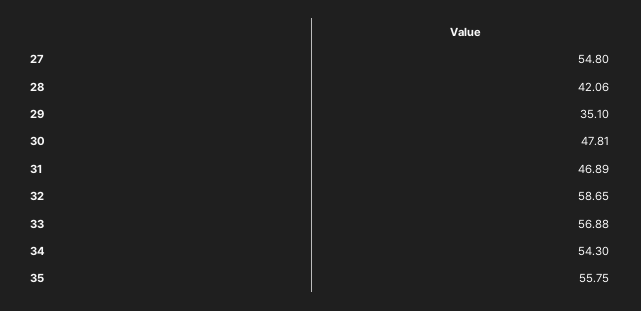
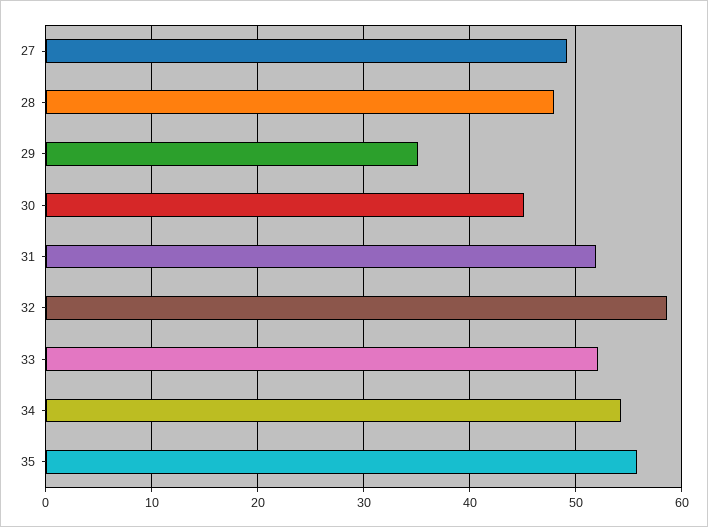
  {
-   "27": 54.8,
+   "27": 49,
-   "28": 42.06,
+   "28": 48,
    "29": 35.1,
-   "30": 47.81,
+   "30": 45,
-   "31": 46.89,
+   "31": 52,
    "32": 58.65,
-   "33": 56.88,
+   "33": 52,
    "34": 54.3,
    "35": 55.75
  }

